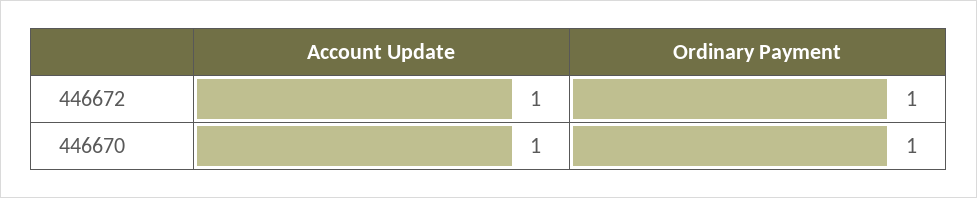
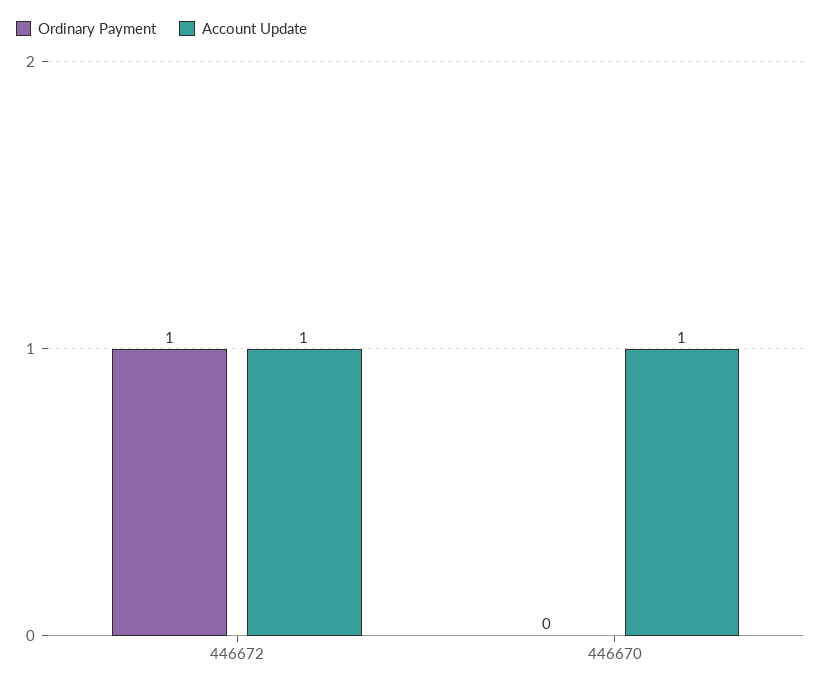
  {
    "Account Update": {
      "446672": 1,
      "446670": 1
    },
    "Ordinary Payment": {
      "446672": 1,
-     "446670": 1
+     "446670": 0
    }
  }

